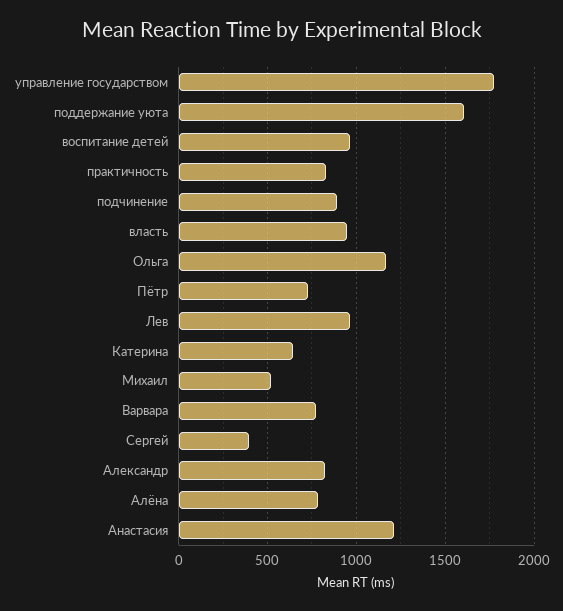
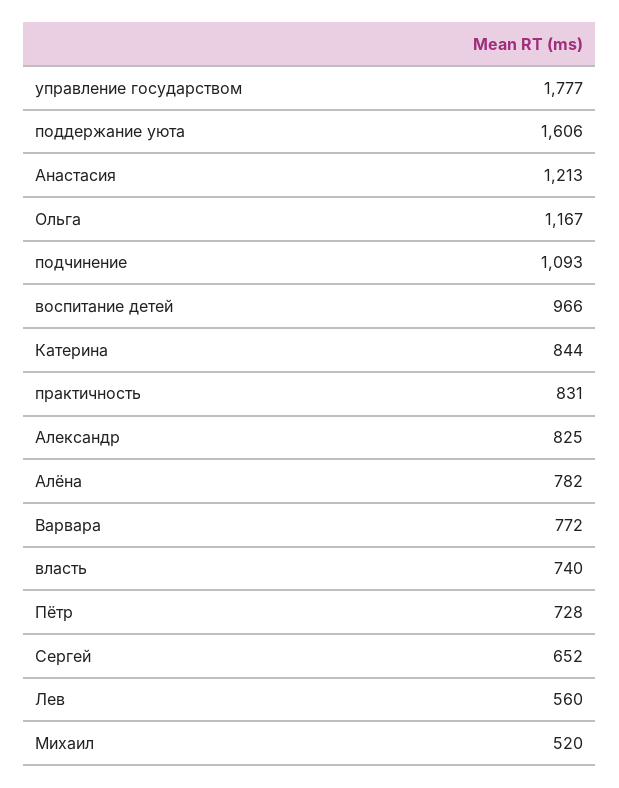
  {
    "управление государством": 1777,
    "поддержание уюта": 1606,
    "воспитание детей": 966,
    "практичность": 831,
-   "подчинение": 900,
+   "подчинение": 1093,
-   "власть": 950,
+   "власть": 740,
    "Ольга": 1167,
    "Пётр": 728,
-   "Лев": 950,
+   "Лев": 560,
-   "Катерина": 650,
+   "Катерина": 844,
    "Михаил": 520,
    "Варвара": 772,
-   "Сергей": 400,
+   "Сергей": 652,
    "Александр": 825,
    "Алёна": 782,
    "Анастасия": 1213
  }

